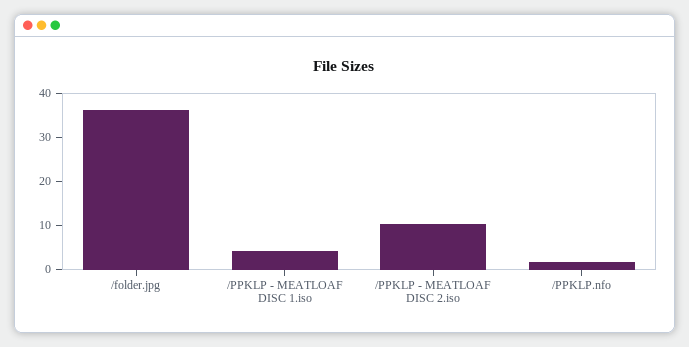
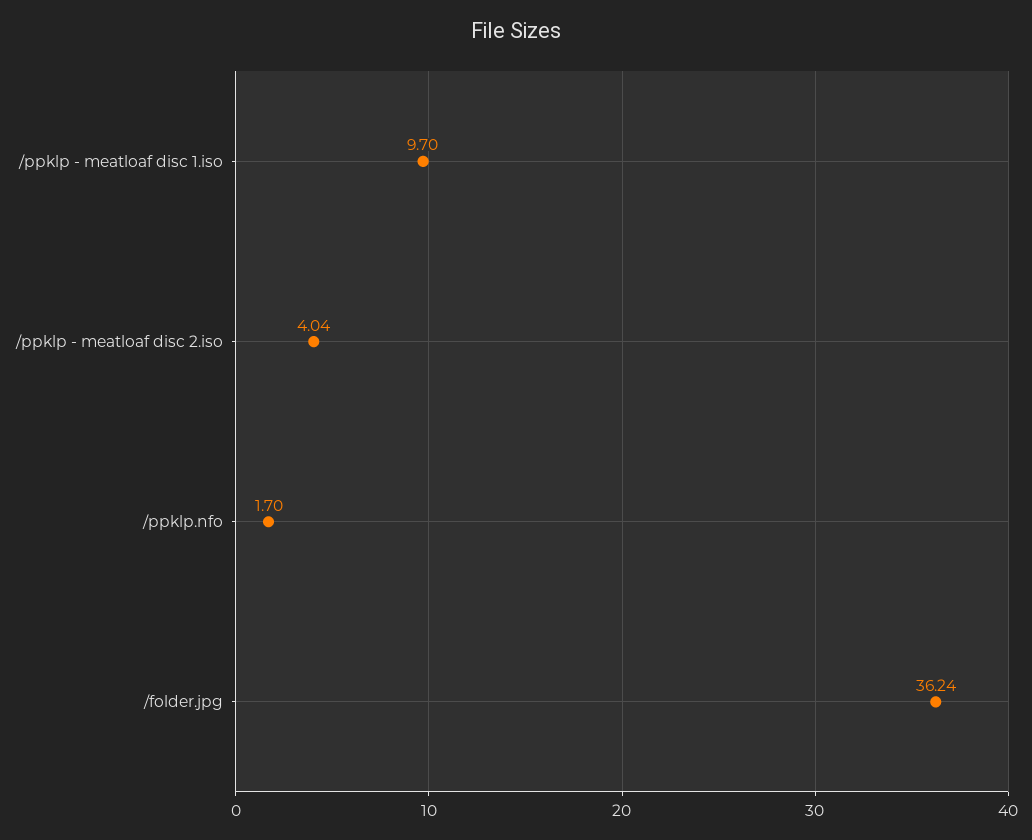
  {
    "/folder.jpg": 36.24,
-   "/PPKLP - MEATLOAF DISC 1.iso": 4,
+   "/PPKLP - MEATLOAF DISC 1.iso": 9.7,
-   "/PPKLP - MEATLOAF DISC 2.iso": 10,
+   "/PPKLP - MEATLOAF DISC 2.iso": 4.04,
    "/PPKLP.nfo": 1.7
  }

